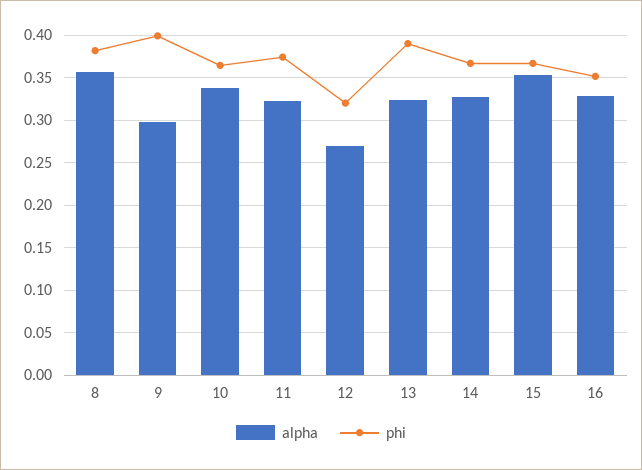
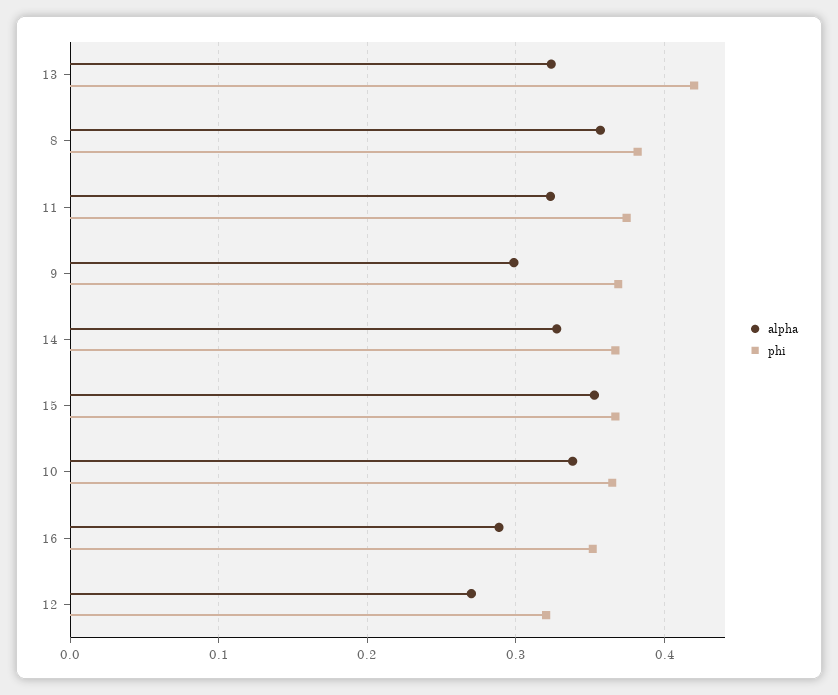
  {
    "alpha": {
      "8": 0.36,
      "9": 0.3,
      "10": 0.34,
      "11": 0.32,
      "12": 0.27,
      "13": 0.32,
      "14": 0.33,
      "15": 0.35,
-     "16": 0.33
+     "16": 0.29
    },
    "phi": {
      "8": 0.38,
-     "9": 0.4,
+     "9": 0.37,
      "10": 0.36,
      "11": 0.37,
      "12": 0.32,
-     "13": 0.39,
+     "13": 0.42,
      "14": 0.37,
      "15": 0.37,
      "16": 0.35
    }
  }

